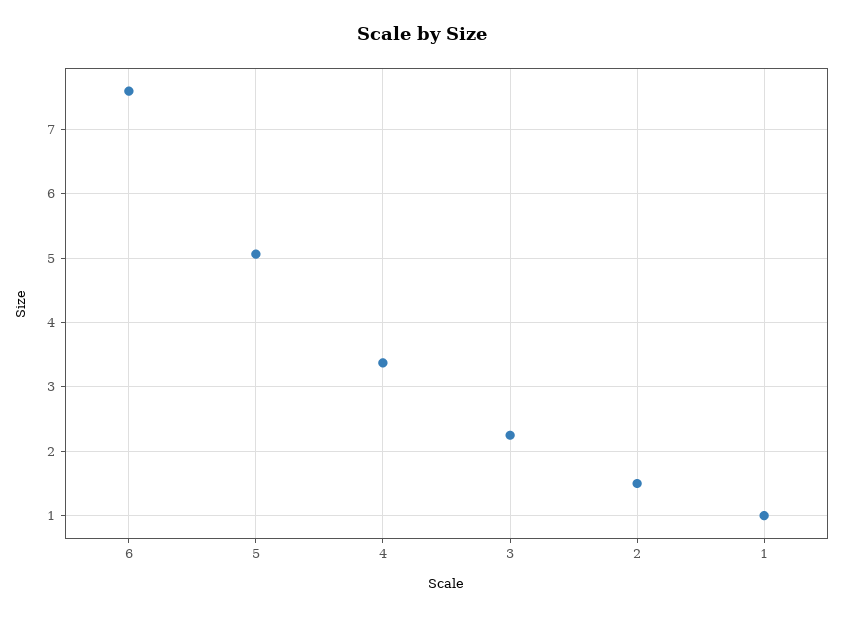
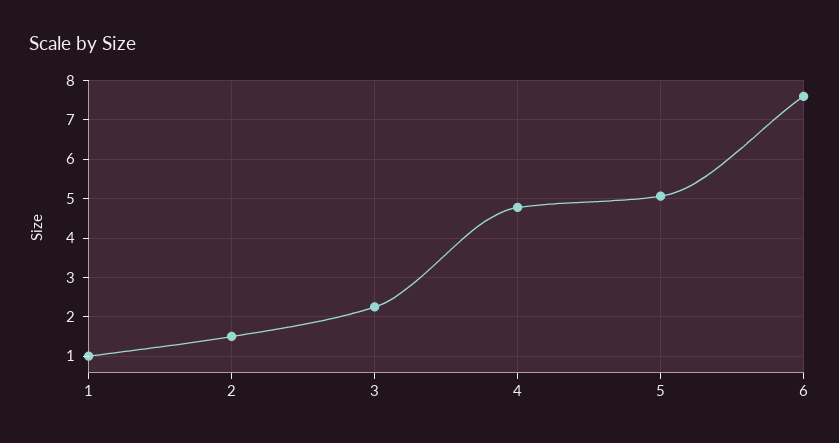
  {
    "6": 7.6,
    "5": 5.1,
-   "4": 3.4,
+   "4": 4.8,
    "3": 2.3,
    "2": 1.5,
    "1": 1
  }

